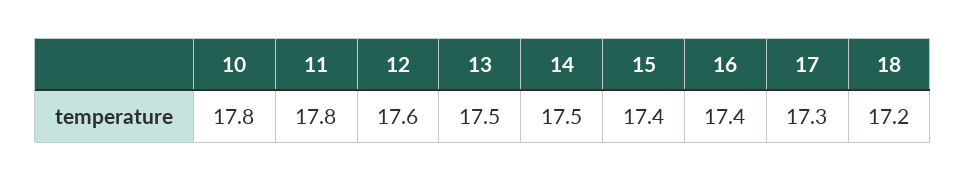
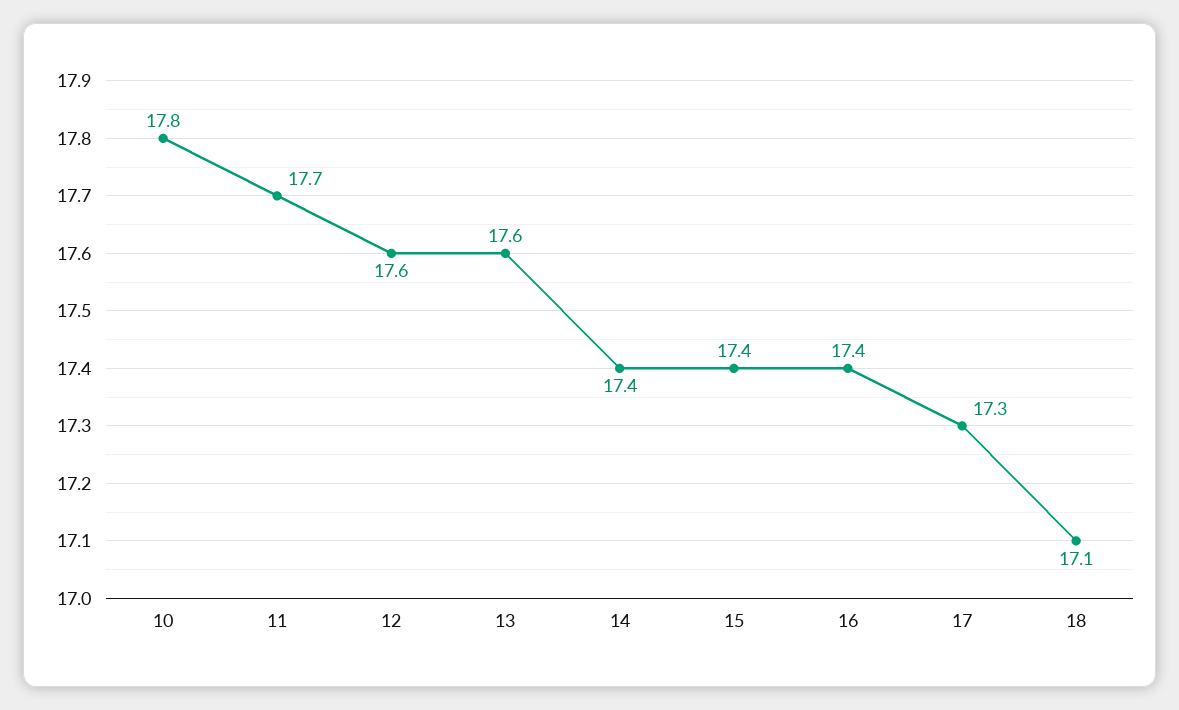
  {
    "10": 17.8,
-   "11": 17.8,
+   "11": 17.7,
    "12": 17.6,
-   "13": 17.5,
+   "13": 17.6,
-   "14": 17.5,
+   "14": 17.4,
    "15": 17.4,
    "16": 17.4,
    "17": 17.3,
-   "18": 17.2
+   "18": 17.1
  }

